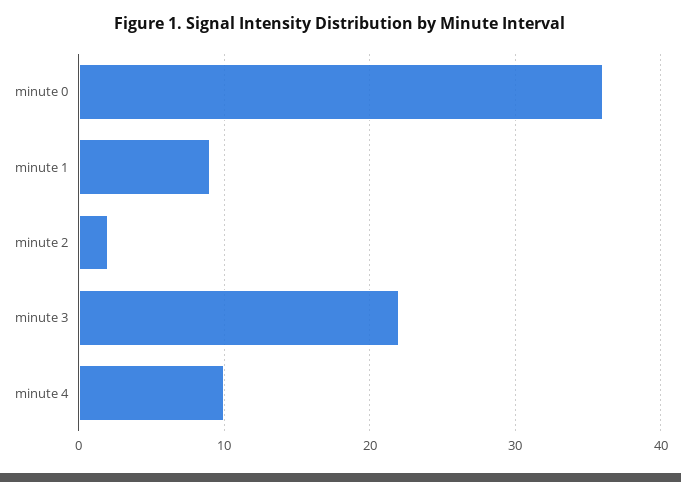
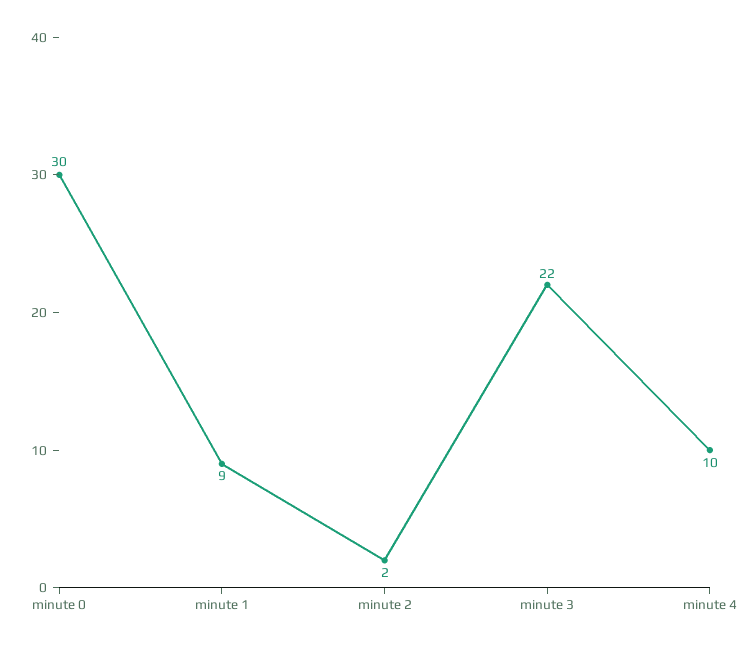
  {
-   "minute 0": 36,
+   "minute 0": 30,
    "minute 1": 9,
    "minute 2": 2,
    "minute 3": 22,
    "minute 4": 10
  }

